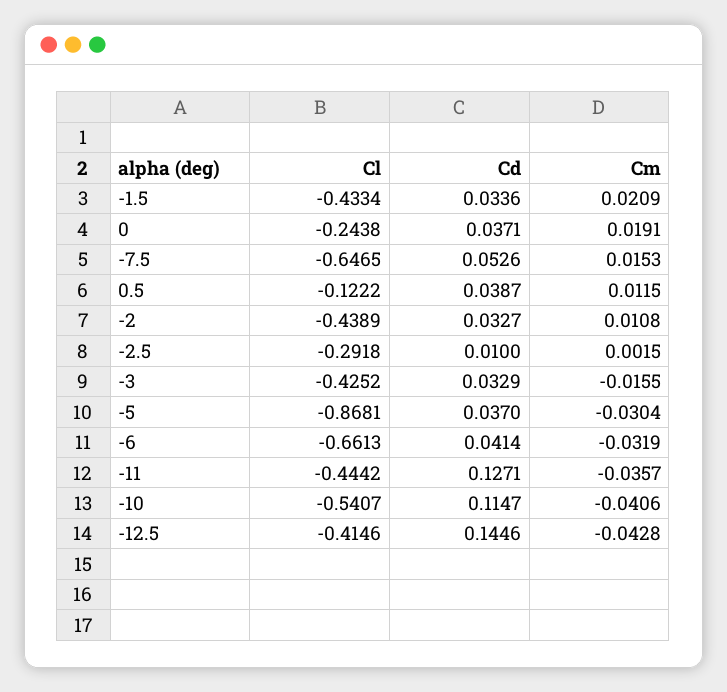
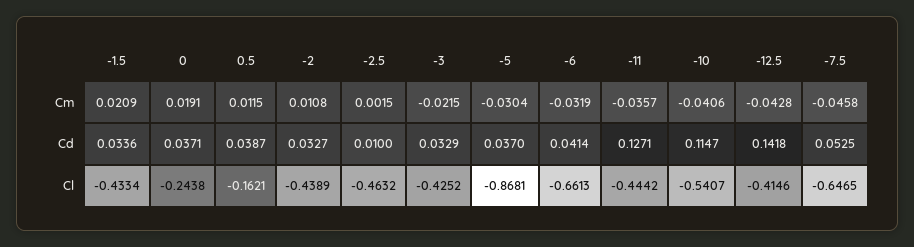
  {
    "Cl": {
      "-1.5": -0.4334,
      "0": -0.2438,
      "-7.5": -0.6465,
-     "0.5": -0.1222,
+     "0.5": -0.1621,
      "-2": -0.4389,
-     "-2.5": -0.2918,
+     "-2.5": -0.4632,
      "-3": -0.4252,
      "-5": -0.8681,
      "-6": -0.6613,
      "-11": -0.4442,
      "-10": -0.5407,
      "-12.5": -0.4146
    },
    "Cd": {
      "-1.5": 0.0336,
      "0": 0.0371,
-     "-7.5": 0.0526,
+     "-7.5": 0.0525,
      "0.5": 0.0387,
      "-2": 0.0327,
      "-2.5": 0.01,
      "-3": 0.0329,
      "-5": 0.037,
      "-6": 0.0414,
      "-11": 0.1271,
      "-10": 0.1147,
-     "-12.5": 0.1446
+     "-12.5": 0.1418
    },
    "Cm": {
      "-1.5": 0.0209,
      "0": 0.0191,
-     "-7.5": 0.0153,
+     "-7.5": -0.0458,
      "0.5": 0.0115,
      "-2": 0.0108,
      "-2.5": 0.0015,
-     "-3": -0.0155,
+     "-3": -0.0215,
      "-5": -0.0304,
      "-6": -0.0319,
      "-11": -0.0357,
      "-10": -0.0406,
      "-12.5": -0.0428
    }
  }

